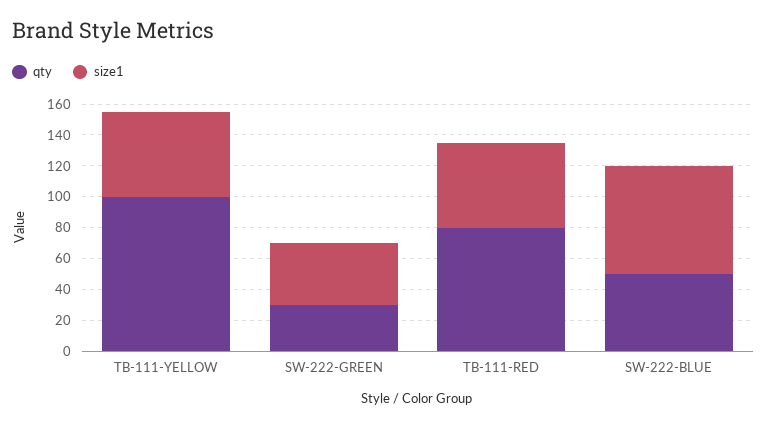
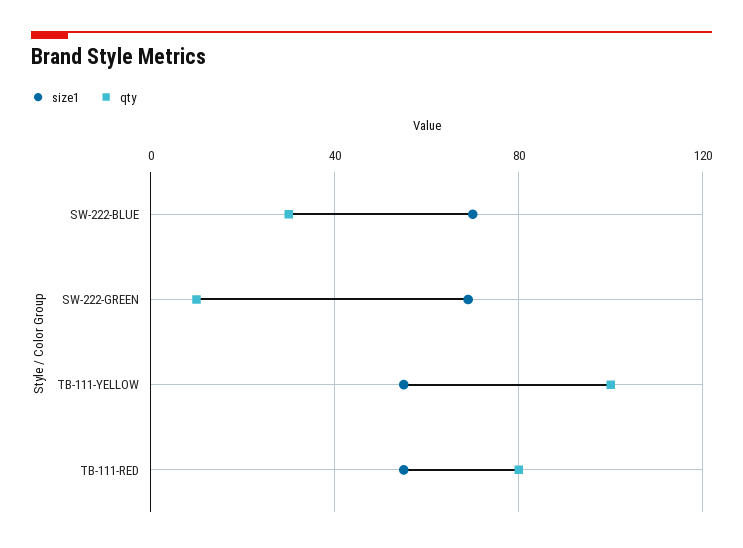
  {
    "qty": {
      "TB-111-YELLOW": 100,
-     "SW-222-GREEN": 30,
+     "SW-222-GREEN": 10,
      "TB-111-RED": 80,
-     "SW-222-BLUE": 50
+     "SW-222-BLUE": 30
    },
    "size1": {
      "TB-111-YELLOW": 55,
-     "SW-222-GREEN": 40,
+     "SW-222-GREEN": 70,
      "TB-111-RED": 55,
      "SW-222-BLUE": 70
    }
  }

